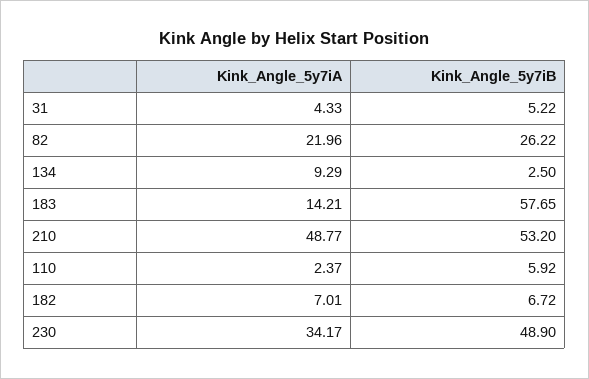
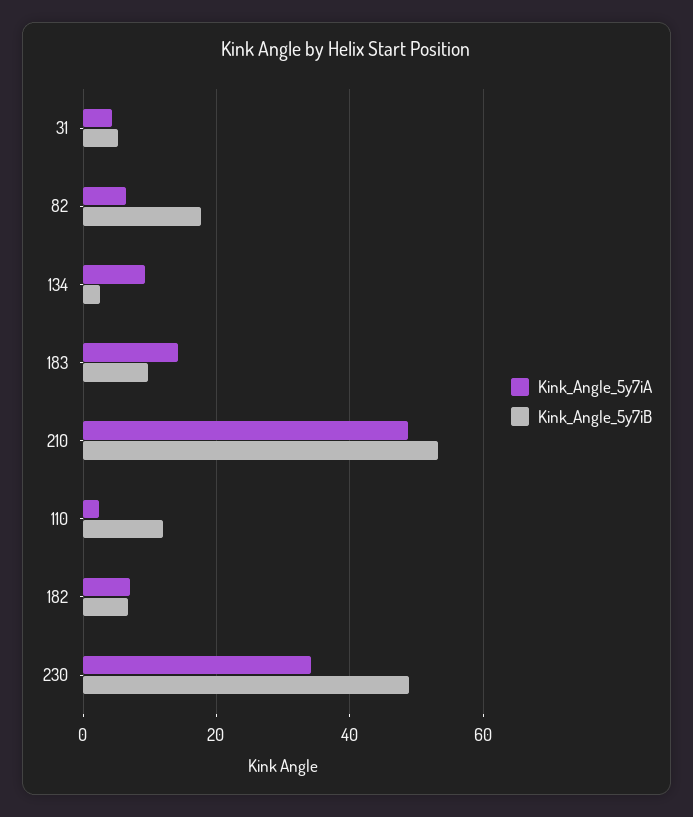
  {
    "Kink_Angle_5y7iA": {
      "31": 4.33,
-     "82": 21.96,
+     "82": 6,
      "134": 9.29,
      "183": 14.21,
      "210": 48.77,
      "110": 2.37,
      "182": 7.01,
      "230": 34.17
    },
    "Kink_Angle_5y7iB": {
      "31": 5.22,
-     "82": 26.22,
+     "82": 18,
      "134": 2.5,
-     "183": 57.65,
+     "183": 10,
      "210": 53.2,
-     "110": 5.92,
+     "110": 12,
      "182": 6.72,
      "230": 48.9
    }
  }

